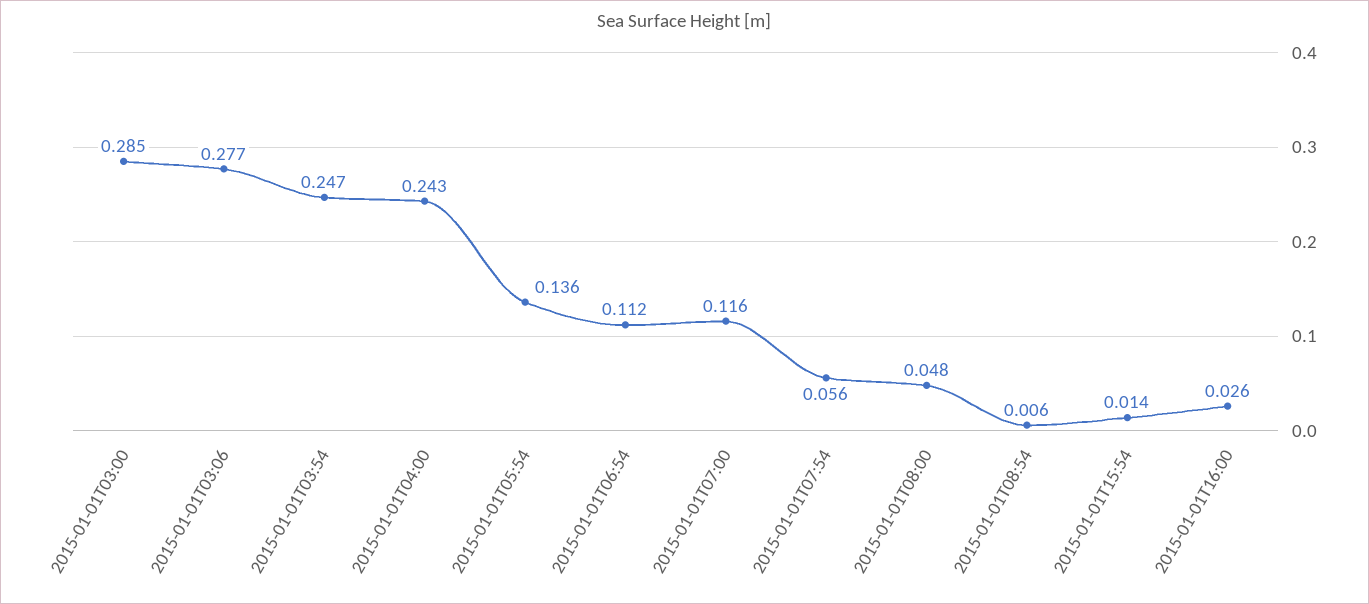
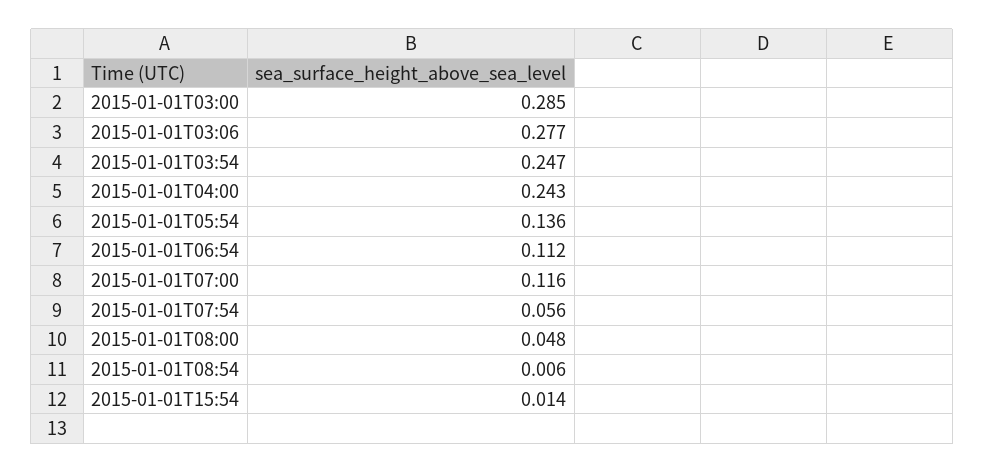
  {
    "2015-01-01T03:00": 0.285,
    "2015-01-01T03:06": 0.277,
    "2015-01-01T03:54": 0.247,
    "2015-01-01T04:00": 0.243,
    "2015-01-01T05:54": 0.136,
    "2015-01-01T06:54": 0.112,
    "2015-01-01T07:00": 0.116,
    "2015-01-01T07:54": 0.056,
    "2015-01-01T08:00": 0.048,
    "2015-01-01T08:54": 0.006,
-   "2015-01-01T15:54": 0.014,
+   "2015-01-01T15:54": 0.014
-   "2015-01-01T16:00": 0.026
  }

